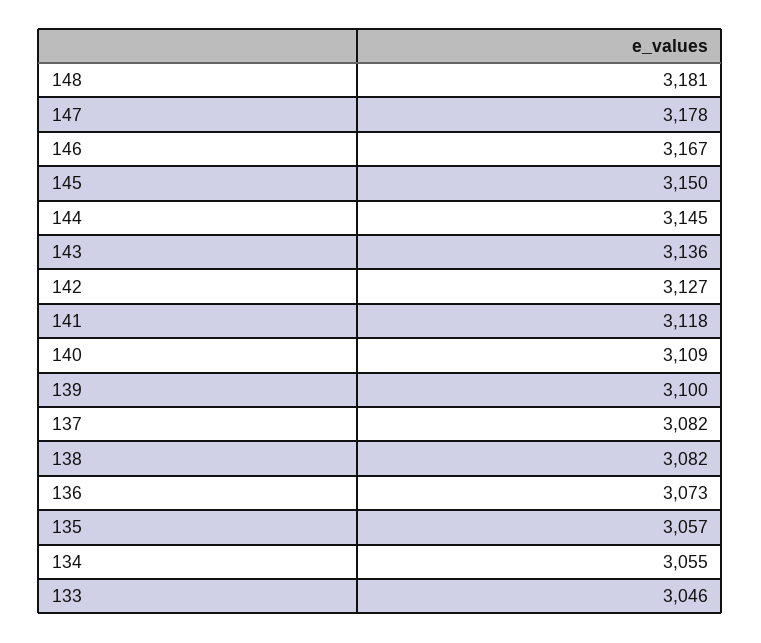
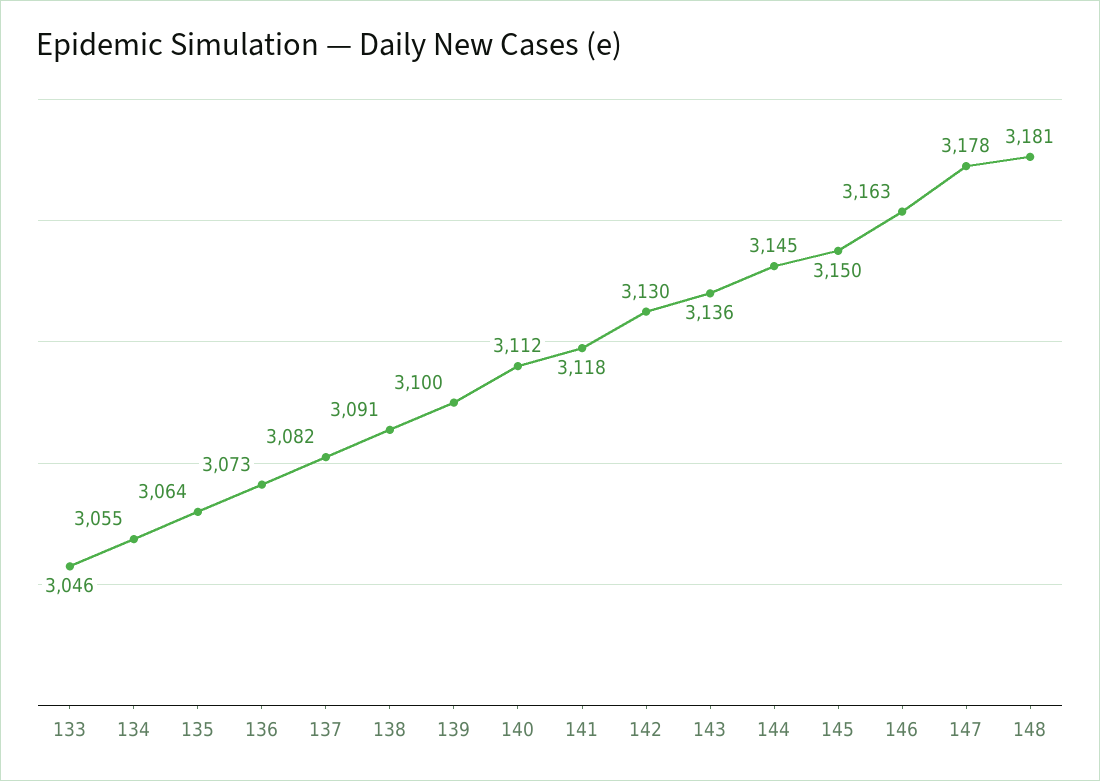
  {
    "148": 3181,
    "147": 3178,
-   "146": 3167,
+   "146": 3163,
    "145": 3150,
    "144": 3145,
    "143": 3136,
-   "142": 3127,
+   "142": 3130,
    "141": 3118,
-   "140": 3109,
+   "140": 3112,
    "139": 3100,
    "137": 3082,
-   "138": 3082,
+   "138": 3091,
    "136": 3073,
-   "135": 3057,
+   "135": 3064,
    "134": 3055,
    "133": 3046
  }

